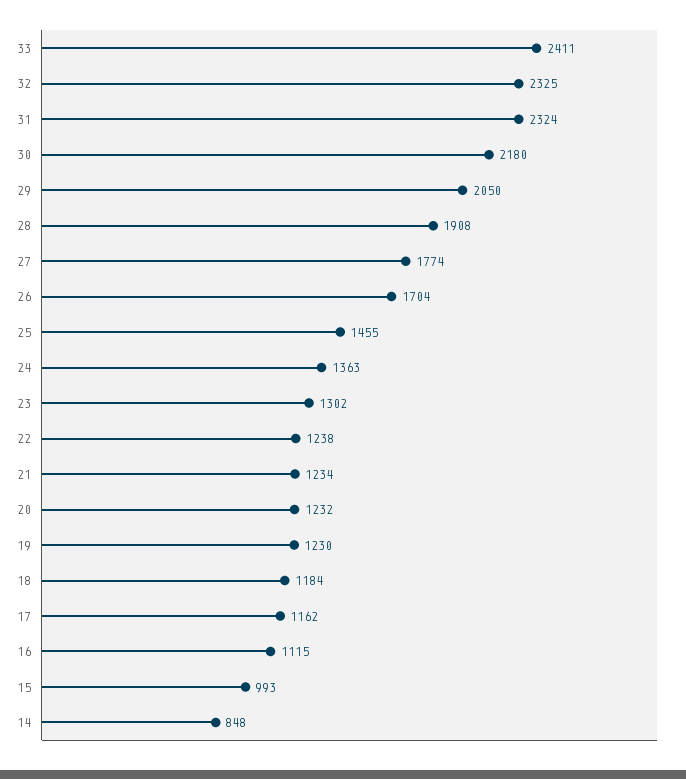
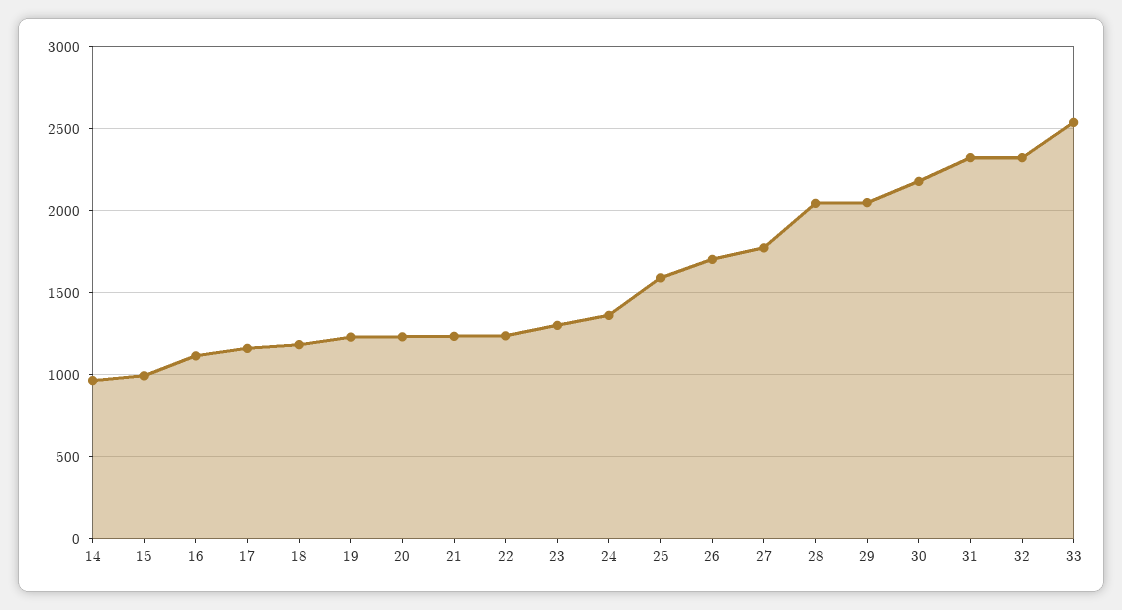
  {
-   "33": 2411,
+   "33": 2550,
    "32": 2325,
    "31": 2324,
    "30": 2180,
    "29": 2050,
-   "28": 1908,
+   "28": 2050,
    "27": 1774,
    "26": 1704,
-   "25": 1455,
+   "25": 1600,
    "24": 1363,
    "23": 1302,
    "22": 1238,
    "21": 1234,
    "20": 1232,
    "19": 1230,
    "18": 1184,
    "17": 1162,
    "16": 1115,
    "15": 993,
-   "14": 848
+   "14": 950
  }

